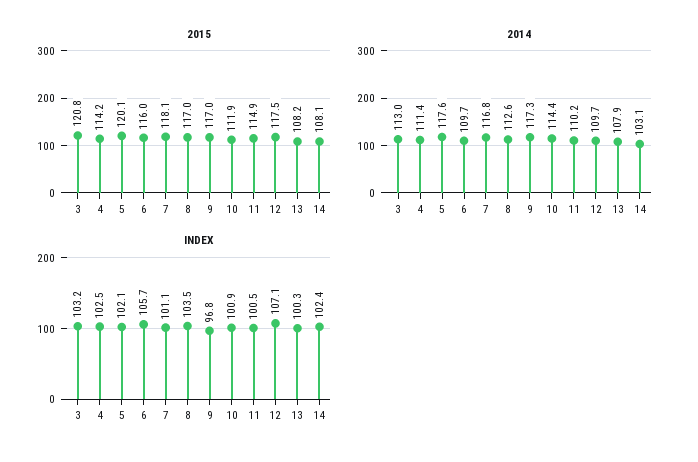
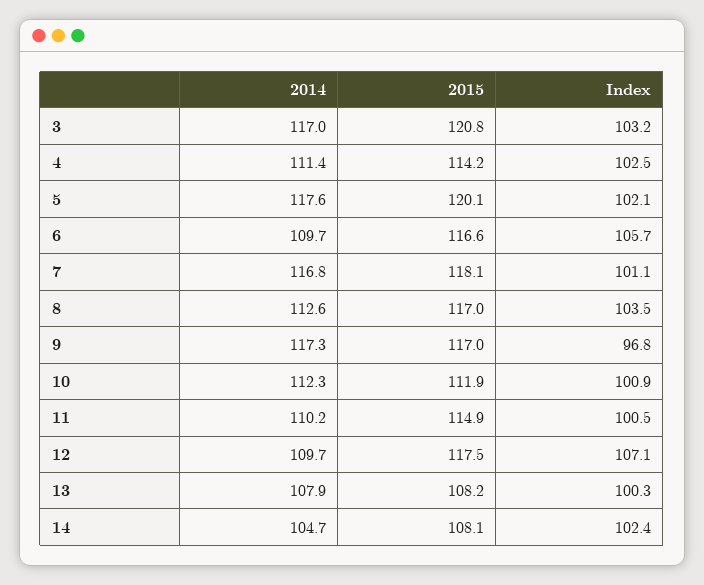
  {
    "2015": {
      "3": 120.8,
      "4": 114.2,
      "5": 120.1,
-     "6": 116,
+     "6": 116.6,
      "7": 118.1,
      "8": 117,
      "9": 117,
      "10": 111.9,
      "11": 114.9,
      "12": 117.5,
      "13": 108.2,
      "14": 108.1
    },
    "2014": {
-     "3": 113,
+     "3": 117,
      "4": 111.4,
      "5": 117.6,
      "6": 109.7,
      "7": 116.8,
      "8": 112.6,
      "9": 117.3,
-     "10": 114.4,
+     "10": 112.3,
      "11": 110.2,
      "12": 109.7,
      "13": 107.9,
-     "14": 103.1
+     "14": 104.7
    },
    "INDEX": {
      "3": 103.2,
      "4": 102.5,
      "5": 102.1,
      "6": 105.7,
      "7": 101.1,
      "8": 103.5,
      "9": 96.8,
      "10": 100.9,
      "11": 100.5,
      "12": 107.1,
      "13": 100.3,
      "14": 102.4
    }
  }

